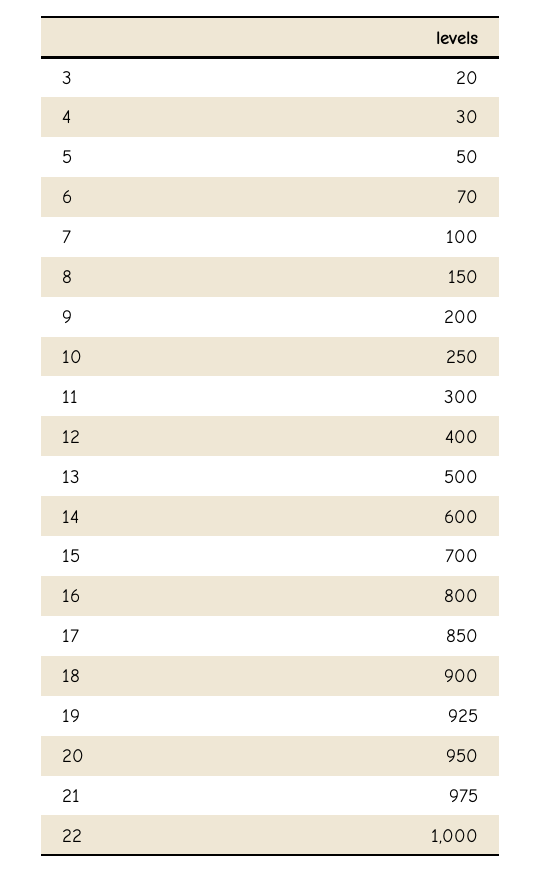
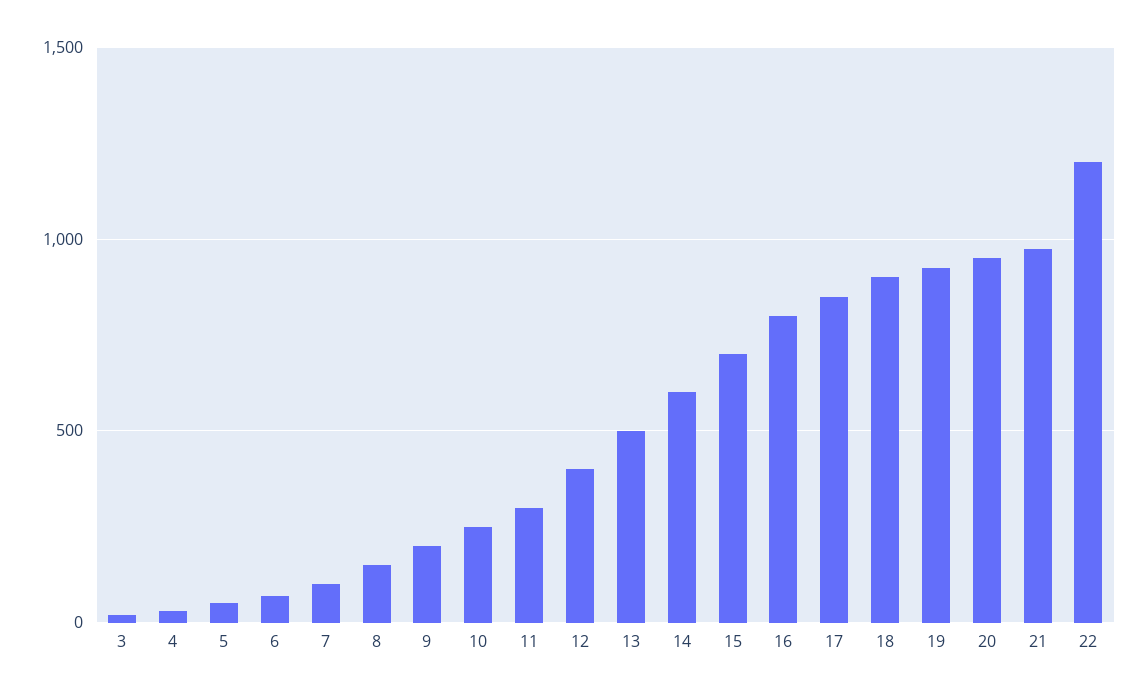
  {
    "3": 20,
    "4": 30,
    "5": 50,
    "6": 70,
    "7": 100,
    "8": 150,
    "9": 200,
    "10": 250,
    "11": 300,
    "12": 400,
    "13": 500,
    "14": 600,
    "15": 700,
    "16": 800,
    "17": 850,
    "18": 900,
    "19": 925,
    "20": 950,
    "21": 975,
-   "22": 1000
+   "22": 1200
  }

